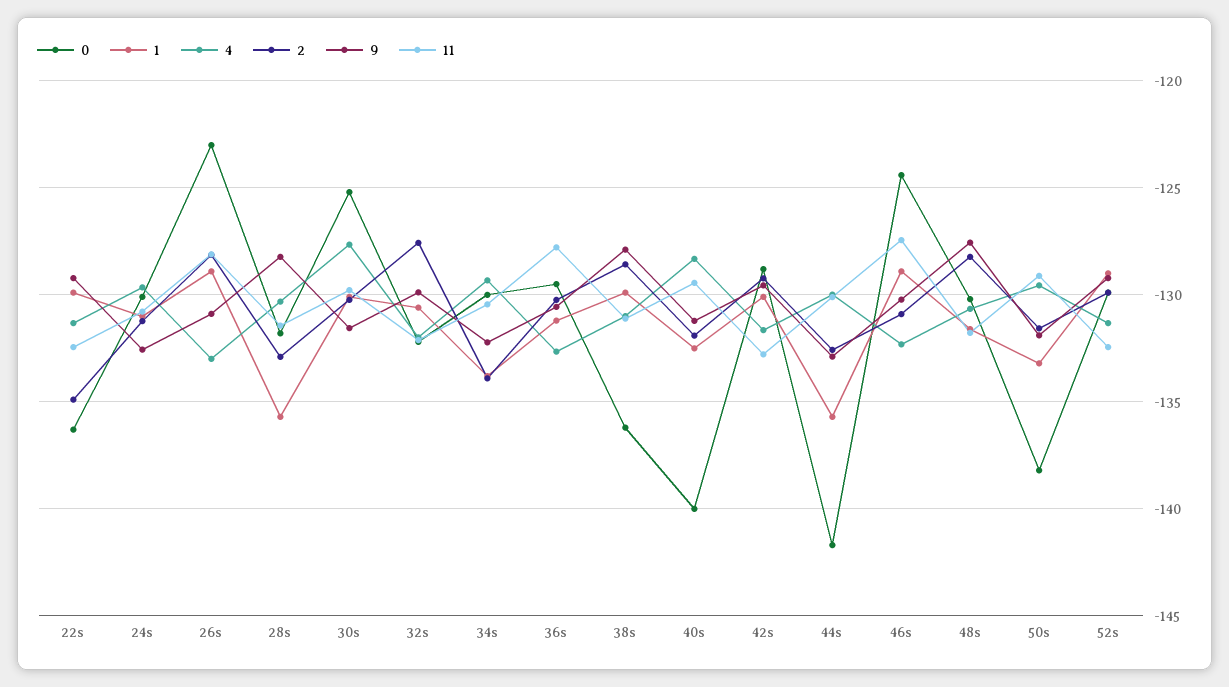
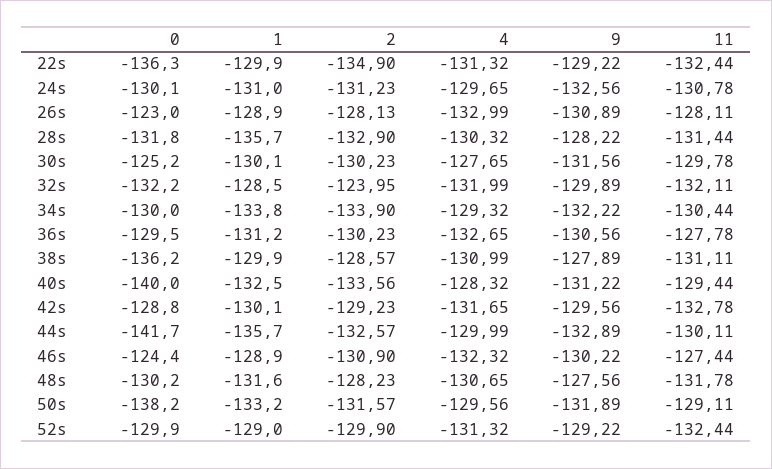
  {
    "0": {
      "22s": -136.3,
      "24s": -130.1,
      "26s": -123,
      "28s": -131.8,
      "30s": -125.2,
      "32s": -132.2,
      "34s": -130,
      "36s": -129.5,
      "38s": -136.2,
      "40s": -140,
      "42s": -128.8,
      "44s": -141.7,
      "46s": -124.4,
      "48s": -130.2,
      "50s": -138.2,
      "52s": -129.9
    },
    "1": {
      "22s": -129.9,
      "24s": -131,
      "26s": -128.9,
      "28s": -135.7,
      "30s": -130.1,
-     "32s": -130.5,
+     "32s": -128.5,
      "34s": -133.8,
      "36s": -131.2,
      "38s": -129.9,
      "40s": -132.5,
      "42s": -130.1,
      "44s": -135.7,
      "46s": -128.9,
      "48s": -131.6,
      "50s": -133.2,
      "52s": -129
    },
    "4": {
      "22s": -131.32,
      "24s": -129.65,
      "26s": -132.99,
      "28s": -130.32,
      "30s": -127.65,
      "32s": -131.99,
      "34s": -129.32,
      "36s": -132.65,
      "38s": -130.99,
      "40s": -128.32,
      "42s": -131.65,
      "44s": -129.99,
      "46s": -132.32,
      "48s": -130.65,
      "50s": -129.56,
      "52s": -131.32
    },
    "2": {
      "22s": -134.9,
      "24s": -131.23,
      "26s": -128.13,
      "28s": -132.9,
      "30s": -130.23,
-     "32s": -127.5,
+     "32s": -123.95,
      "34s": -133.9,
      "36s": -130.23,
      "38s": -128.57,
-     "40s": -132,
+     "40s": -133.56,
      "42s": -129.23,
      "44s": -132.57,
      "46s": -130.9,
      "48s": -128.23,
      "50s": -131.57,
      "52s": -129.9
    },
    "9": {
      "22s": -129.22,
      "24s": -132.56,
      "26s": -130.89,
      "28s": -128.22,
      "30s": -131.56,
      "32s": -129.89,
      "34s": -132.22,
      "36s": -130.56,
      "38s": -127.89,
      "40s": -131.22,
      "42s": -129.56,
      "44s": -132.89,
      "46s": -130.22,
      "48s": -127.56,
      "50s": -131.89,
      "52s": -129.22
    },
    "11": {
      "22s": -132.44,
      "24s": -130.78,
      "26s": -128.11,
      "28s": -131.44,
      "30s": -129.78,
      "32s": -132.11,
      "34s": -130.44,
      "36s": -127.78,
      "38s": -131.11,
      "40s": -129.44,
      "42s": -132.78,
      "44s": -130.11,
      "46s": -127.44,
      "48s": -131.78,
      "50s": -129.11,
      "52s": -132.44
    }
  }

